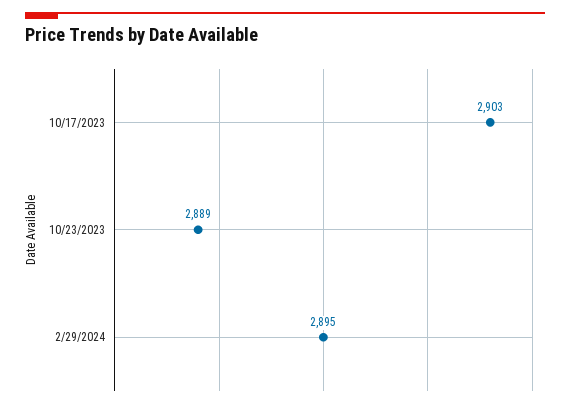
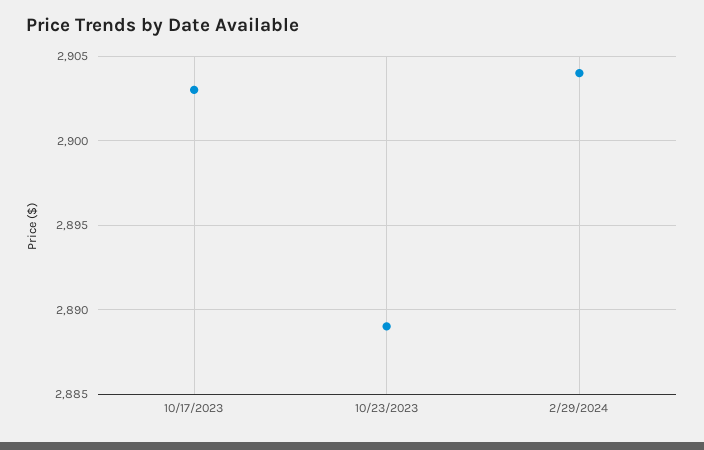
  {
    "10/17/2023": 2903,
    "10/23/2023": 2889,
-   "2/29/2024": 2895
+   "2/29/2024": 2904
  }

